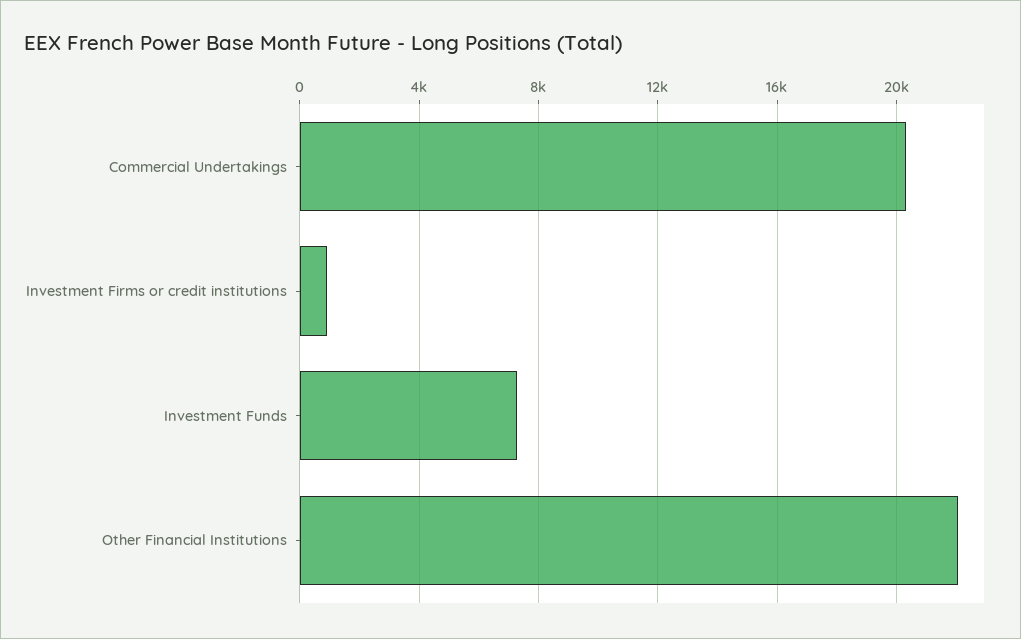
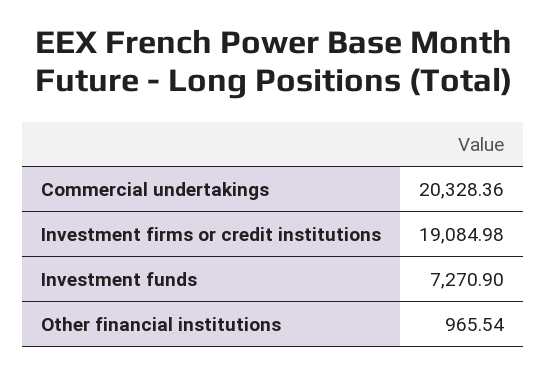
  {
    "Commercial Undertakings": 20328.36,
-   "Investment Firms or credit institutions": 1000,
+   "Investment Firms or credit institutions": 19084.98,
    "Investment Funds": 7270.9,
-   "Other Financial Institutions": 22000
+   "Other Financial Institutions": 965.54
  }

